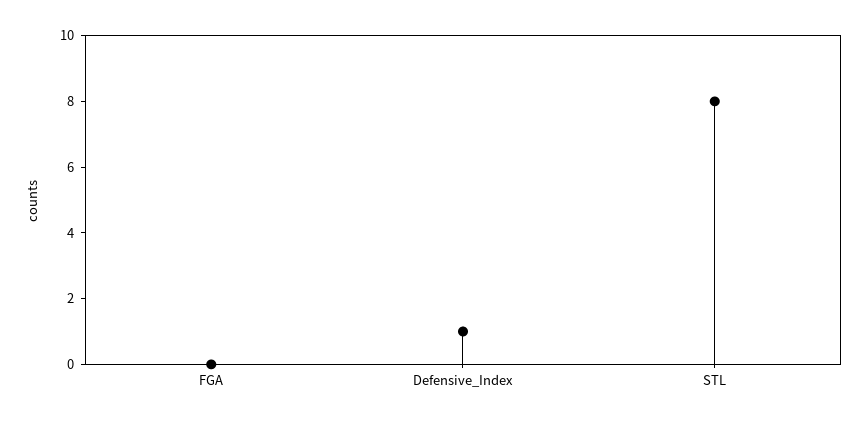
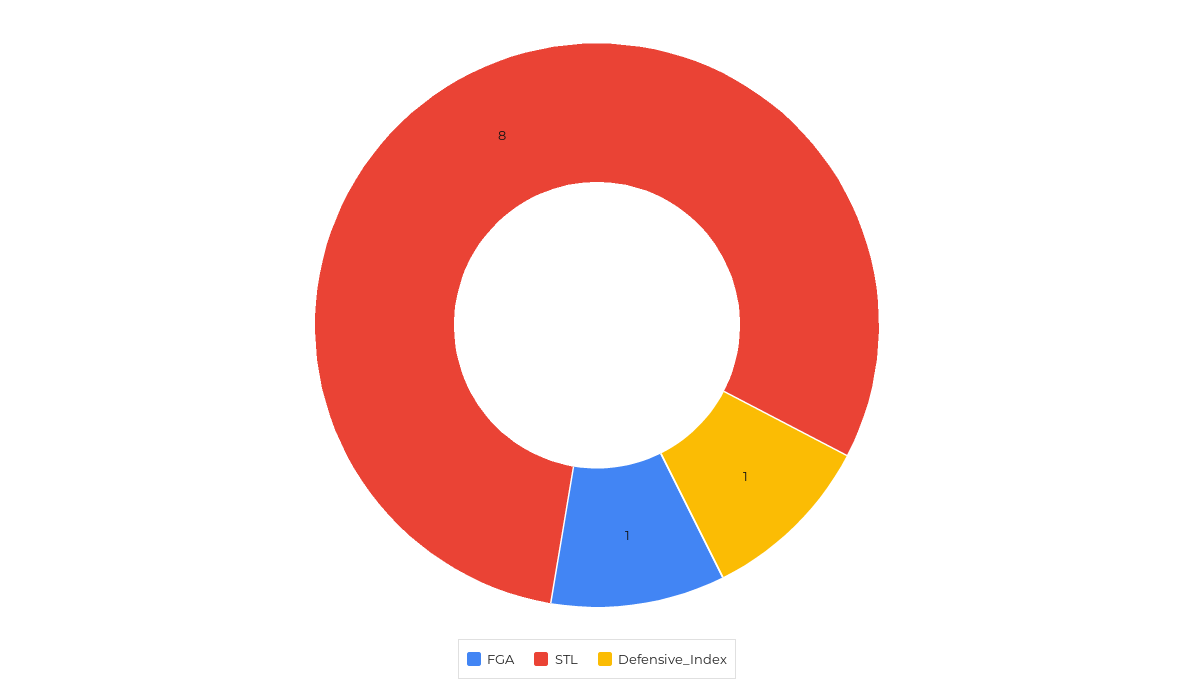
  {
-   "FGA": 0,
+   "FGA": 1,
    "Defensive_Index": 1,
    "STL": 8
  }

